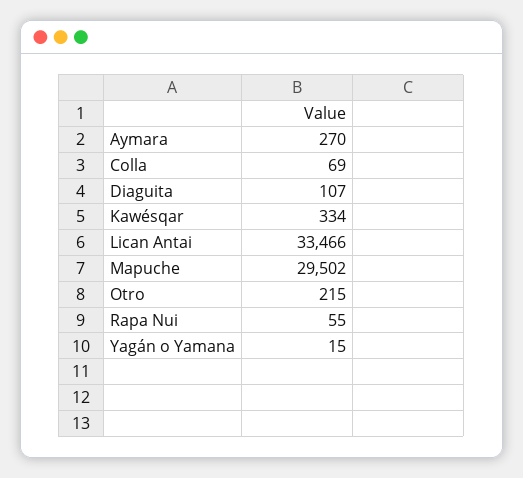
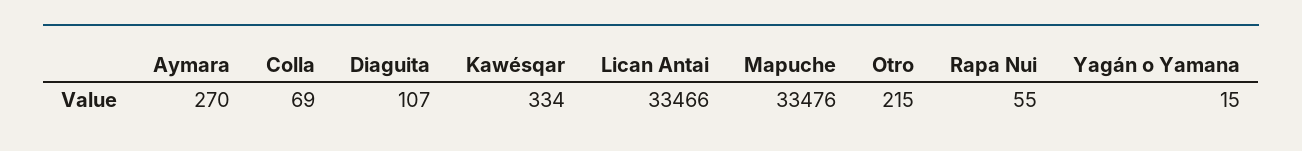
  {
    "Aymara": 270,
    "Colla": 69,
    "Diaguita": 107,
    "Kawésqar": 334,
    "Lican Antai": 33466,
-   "Mapuche": 29502,
+   "Mapuche": 33476,
    "Otro": 215,
    "Rapa Nui": 55,
    "Yagán o Yamana": 15
  }

